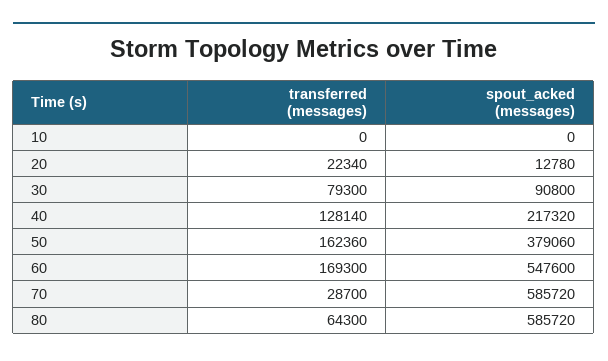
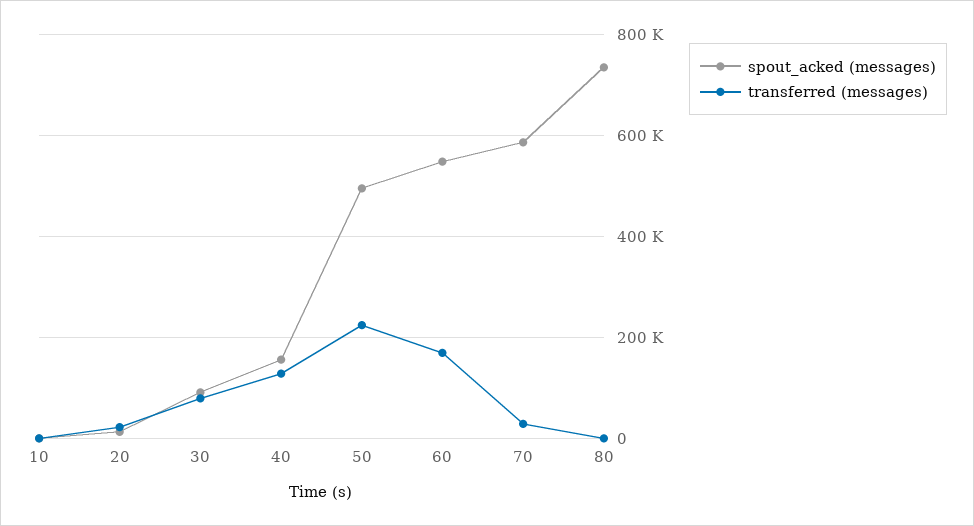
  {
    "transferred (messages)": {
      "10": 0,
      "20": 22340,
      "30": 79300,
      "40": 128140,
-     "50": 162360,
+     "50": 220000,
      "60": 169300,
      "70": 28700,
-     "80": 64300
+     "80": 0
    },
    "spout_acked (messages)": {
      "10": 0,
      "20": 12780,
      "30": 90800,
-     "40": 217320,
+     "40": 160000,
-     "50": 379060,
+     "50": 500000,
      "60": 547600,
      "70": 585720,
-     "80": 585720
+     "80": 740000
    }
  }

